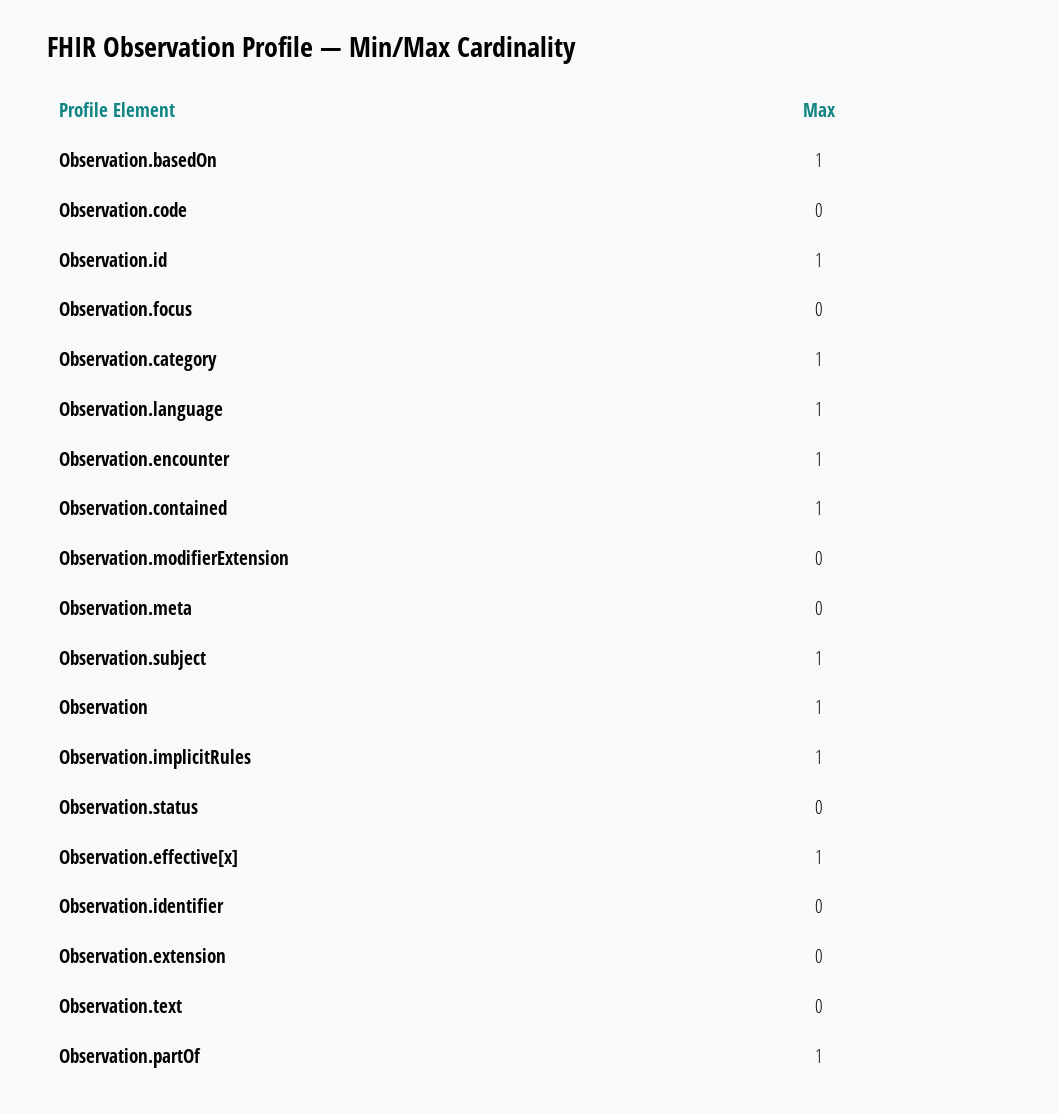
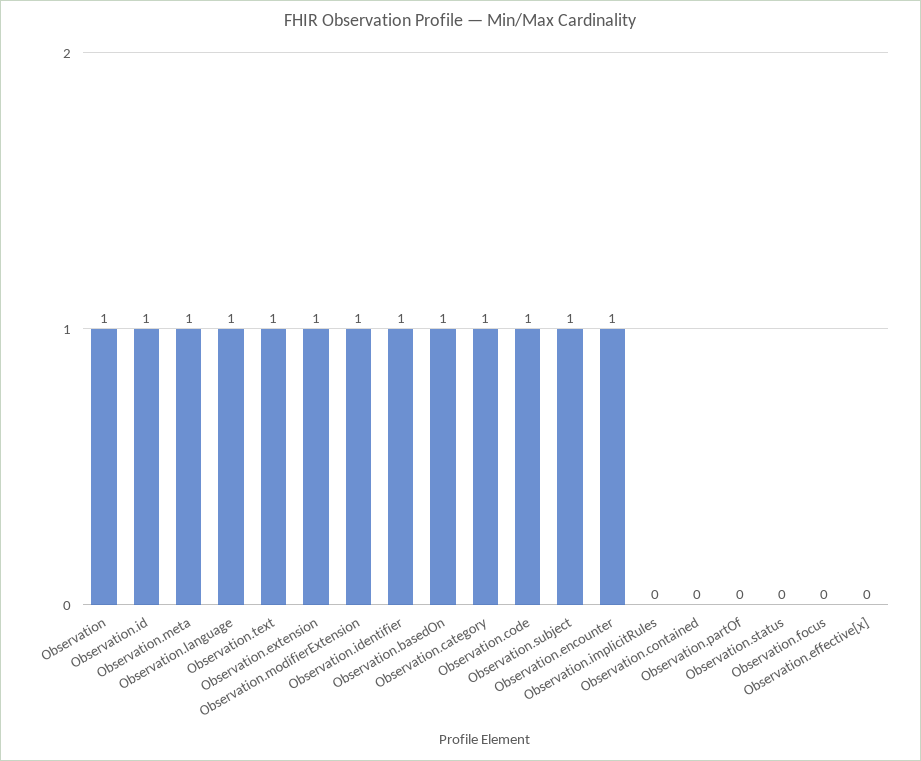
  {
    "Observation.basedOn": 1,
-   "Observation.code": 0,
+   "Observation.code": 1,
    "Observation.id": 1,
    "Observation.focus": 0,
    "Observation.category": 1,
    "Observation.language": 1,
    "Observation.encounter": 1,
-   "Observation.contained": 1,
+   "Observation.contained": 0,
-   "Observation.modifierExtension": 0,
+   "Observation.modifierExtension": 1,
-   "Observation.meta": 0,
+   "Observation.meta": 1,
    "Observation.subject": 1,
    "Observation": 1,
-   "Observation.implicitRules": 1,
+   "Observation.implicitRules": 0,
    "Observation.status": 0,
-   "Observation.effective[x]": 1,
+   "Observation.effective[x]": 0,
-   "Observation.identifier": 0,
+   "Observation.identifier": 1,
-   "Observation.extension": 0,
+   "Observation.extension": 1,
-   "Observation.text": 0,
+   "Observation.text": 1,
-   "Observation.partOf": 1
+   "Observation.partOf": 0
  }

